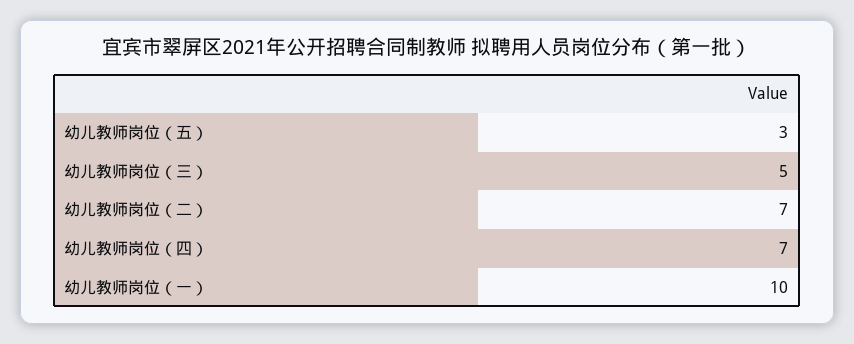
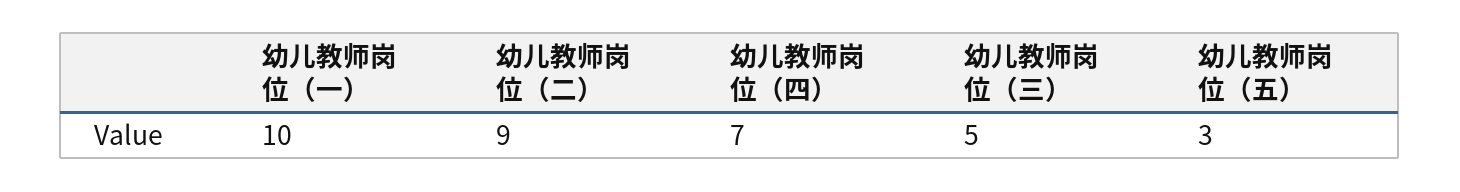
  {
    "幼儿教师岗位（五）": 3,
    "幼儿教师岗位（三）": 5,
-   "幼儿教师岗位（二）": 7,
+   "幼儿教师岗位（二）": 9,
    "幼儿教师岗位（四）": 7,
    "幼儿教师岗位（一）": 10
  }

